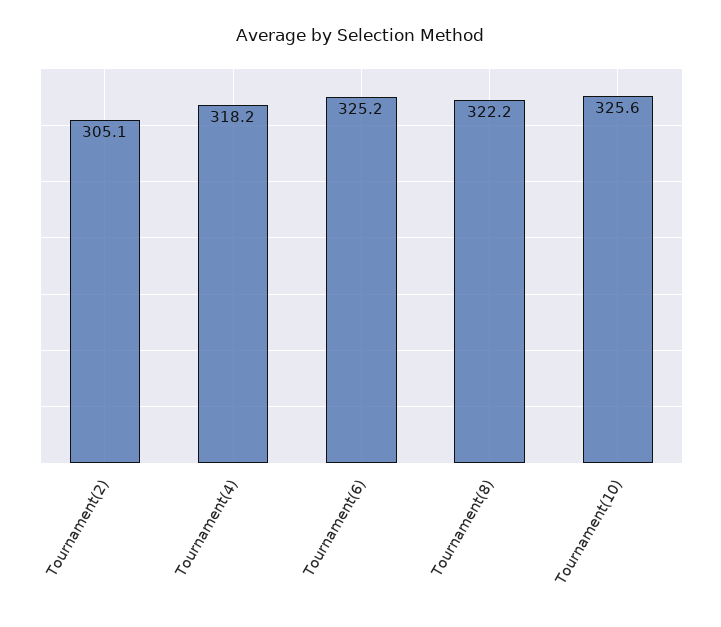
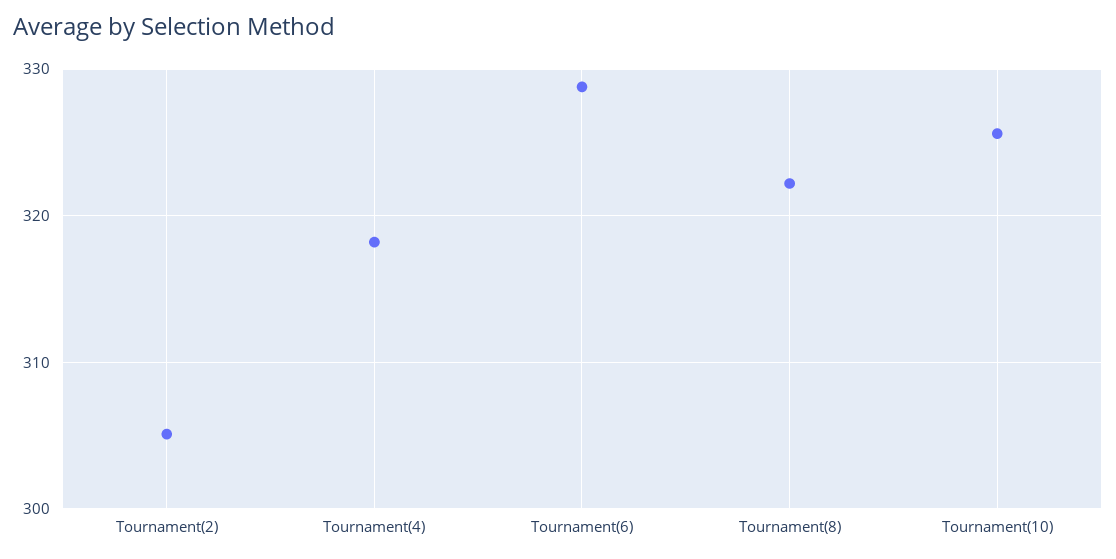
  {
    "Tournament(2)": 305.1,
    "Tournament(4)": 318.2,
-   "Tournament(6)": 325.2,
+   "Tournament(6)": 329,
    "Tournament(8)": 322.2,
    "Tournament(10)": 325.6
  }

